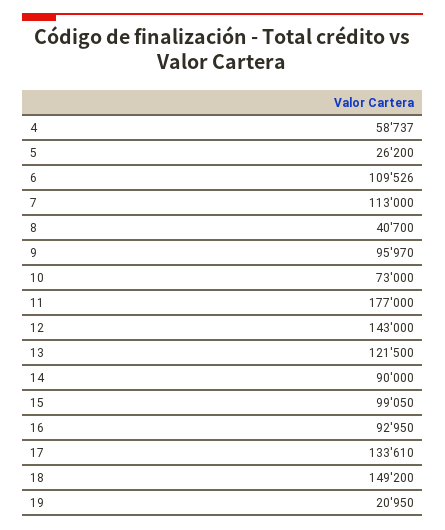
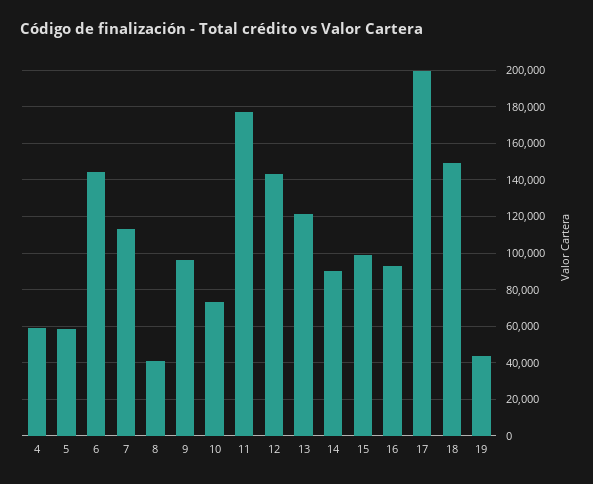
  {
    "4": 58737,
-   "5": 26200,
+   "5": 60000,
-   "6": 109526,
+   "6": 145000,
    "7": 113000,
    "8": 40700,
    "9": 95970,
    "10": 73000,
    "11": 177000,
    "12": 143000,
    "13": 121500,
    "14": 90000,
    "15": 99050,
    "16": 92950,
-   "17": 133610,
+   "17": 200000,
    "18": 149200,
-   "19": 20950
+   "19": 45000
  }

